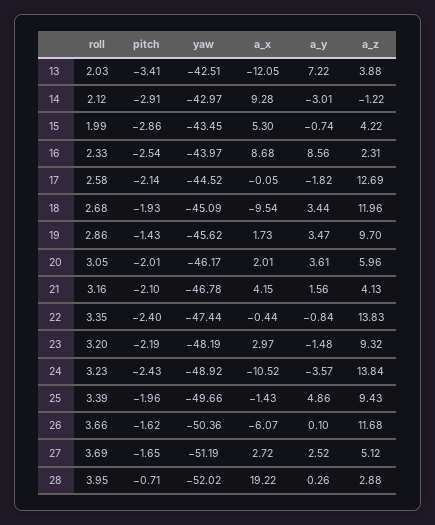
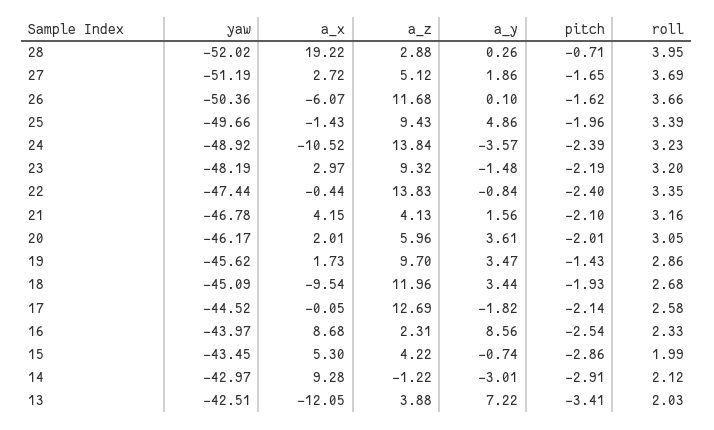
  {
    "roll": {
      "13": 2.03,
      "14": 2.12,
      "15": 1.99,
      "16": 2.33,
      "17": 2.58,
      "18": 2.68,
      "19": 2.86,
      "20": 3.05,
      "21": 3.16,
      "22": 3.35,
      "23": 3.2,
      "24": 3.23,
      "25": 3.39,
      "26": 3.66,
      "27": 3.69,
      "28": 3.95
    },
    "pitch": {
      "13": -3.41,
      "14": -2.91,
      "15": -2.86,
      "16": -2.54,
      "17": -2.14,
      "18": -1.93,
      "19": -1.43,
      "20": -2.01,
      "21": -2.1,
      "22": -2.4,
      "23": -2.19,
-     "24": -2.43,
+     "24": -2.39,
      "25": -1.96,
      "26": -1.62,
      "27": -1.65,
      "28": -0.71
    },
    "yaw": {
      "13": -42.51,
      "14": -42.97,
      "15": -43.45,
      "16": -43.97,
      "17": -44.52,
      "18": -45.09,
      "19": -45.62,
      "20": -46.17,
      "21": -46.78,
      "22": -47.44,
      "23": -48.19,
      "24": -48.92,
      "25": -49.66,
      "26": -50.36,
      "27": -51.19,
      "28": -52.02
    },
    "a_x": {
      "13": -12.05,
      "14": 9.28,
      "15": 5.3,
      "16": 8.68,
      "17": -0.05,
      "18": -9.54,
      "19": 1.73,
      "20": 2.01,
      "21": 4.15,
      "22": -0.44,
      "23": 2.97,
      "24": -10.52,
      "25": -1.43,
      "26": -6.07,
      "27": 2.72,
      "28": 19.22
    },
    "a_y": {
      "13": 7.22,
      "14": -3.01,
      "15": -0.74,
      "16": 8.56,
      "17": -1.82,
      "18": 3.44,
      "19": 3.47,
      "20": 3.61,
      "21": 1.56,
      "22": -0.84,
      "23": -1.48,
      "24": -3.57,
      "25": 4.86,
      "26": 0.1,
-     "27": 2.52,
+     "27": 1.86,
      "28": 0.26
    },
    "a_z": {
      "13": 3.88,
      "14": -1.22,
      "15": 4.22,
      "16": 2.31,
      "17": 12.69,
      "18": 11.96,
      "19": 9.7,
      "20": 5.96,
      "21": 4.13,
      "22": 13.83,
      "23": 9.32,
      "24": 13.84,
      "25": 9.43,
      "26": 11.68,
      "27": 5.12,
      "28": 2.88
    }
  }

